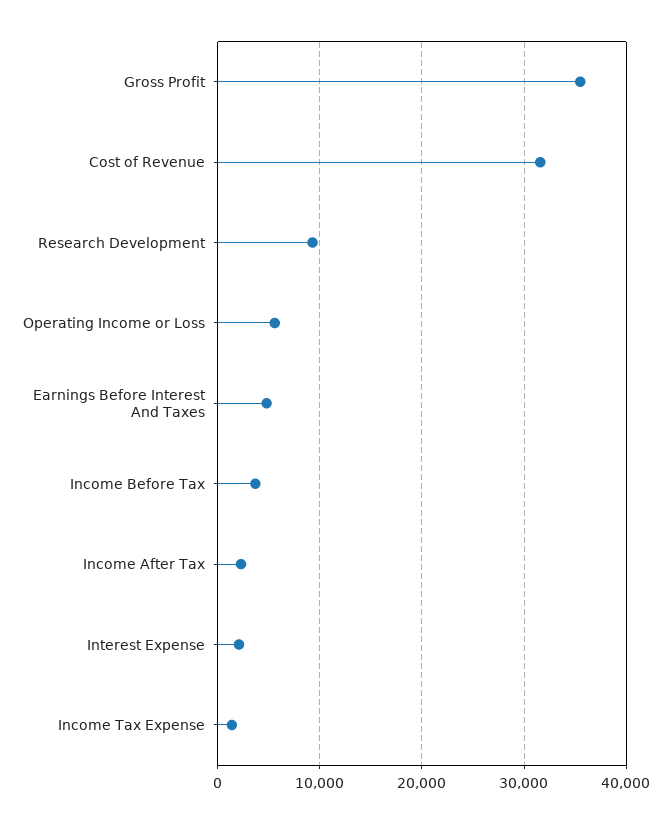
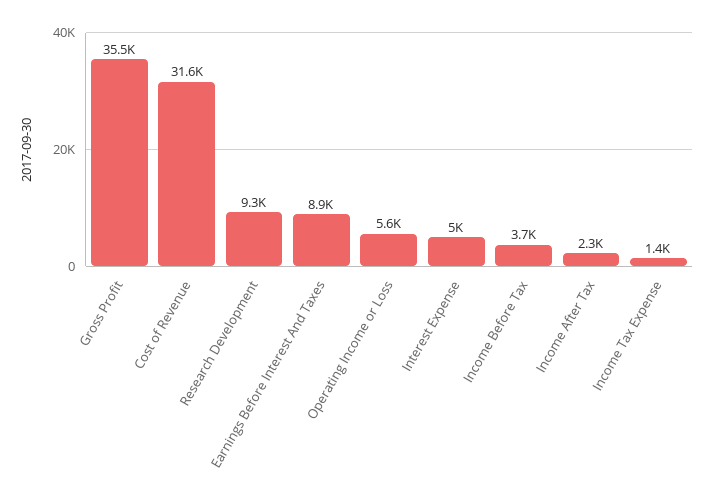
  {
    "Gross Profit": 35500,
    "Cost of Revenue": 31600,
    "Research Development": 9300,
    "Operating Income or Loss": 5600,
-   "Earnings Before Interest And Taxes": 5000,
+   "Earnings Before Interest And Taxes": 8900,
    "Income Before Tax": 3700,
    "Income After Tax": 2300,
-   "Interest Expense": 2000,
+   "Interest Expense": 5000,
    "Income Tax Expense": 1400
  }

